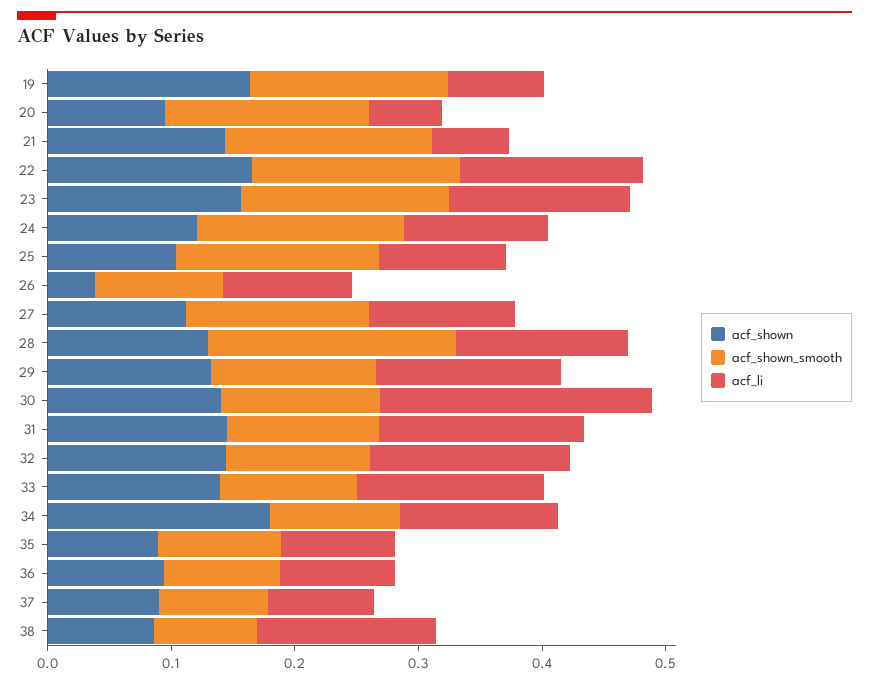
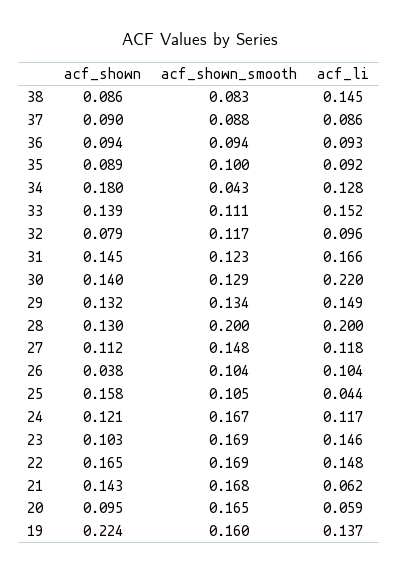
  {
    "acf_shown": {
-     "19": 0.16,
+     "19": 0.224,
      "20": 0.095,
      "21": 0.143,
      "22": 0.165,
-     "23": 0.16,
+     "23": 0.103,
      "24": 0.121,
-     "25": 0.1,
+     "25": 0.158,
      "26": 0.038,
      "27": 0.112,
      "28": 0.13,
      "29": 0.132,
      "30": 0.14,
      "31": 0.145,
-     "32": 0.14,
+     "32": 0.079,
      "33": 0.139,
      "34": 0.18,
      "35": 0.089,
      "36": 0.094,
      "37": 0.09,
      "38": 0.086
    },
    "acf_shown_smooth": {
      "19": 0.16,
      "20": 0.165,
      "21": 0.168,
      "22": 0.169,
      "23": 0.169,
      "24": 0.167,
-     "25": 0.16,
+     "25": 0.105,
      "26": 0.104,
      "27": 0.148,
      "28": 0.2,
      "29": 0.134,
      "30": 0.129,
      "31": 0.123,
      "32": 0.117,
      "33": 0.111,
-     "34": 0.1,
+     "34": 0.043,
      "35": 0.1,
      "36": 0.094,
      "37": 0.088,
      "38": 0.083
    },
    "acf_li": {
-     "19": 0.08,
+     "19": 0.137,
      "20": 0.059,
      "21": 0.062,
      "22": 0.148,
      "23": 0.146,
      "24": 0.117,
-     "25": 0.1,
+     "25": 0.044,
      "26": 0.104,
      "27": 0.118,
-     "28": 0.14,
+     "28": 0.2,
      "29": 0.149,
      "30": 0.22,
      "31": 0.166,
-     "32": 0.16,
+     "32": 0.096,
      "33": 0.152,
      "34": 0.128,
      "35": 0.092,
      "36": 0.093,
      "37": 0.086,
      "38": 0.145
    }
  }

